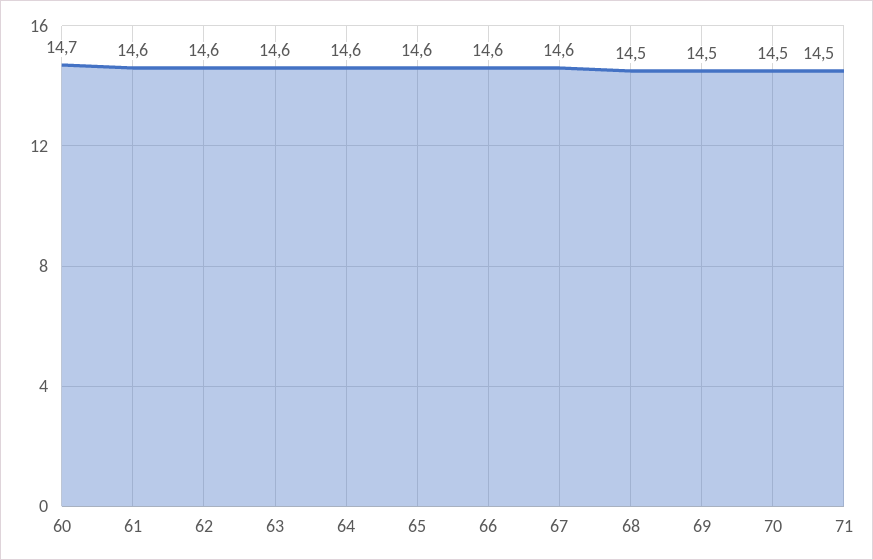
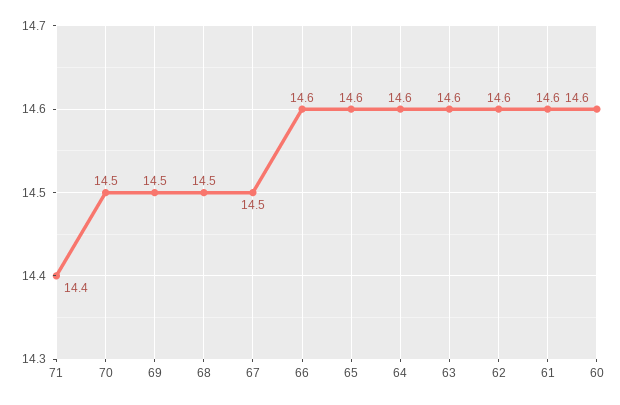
  {
-   "60": 14.7,
+   "60": 14.6,
    "61": 14.6,
    "62": 14.6,
    "63": 14.6,
    "64": 14.6,
    "65": 14.6,
    "66": 14.6,
-   "67": 14.6,
+   "67": 14.5,
    "68": 14.5,
    "69": 14.5,
    "70": 14.5,
-   "71": 14.5
+   "71": 14.4
  }

